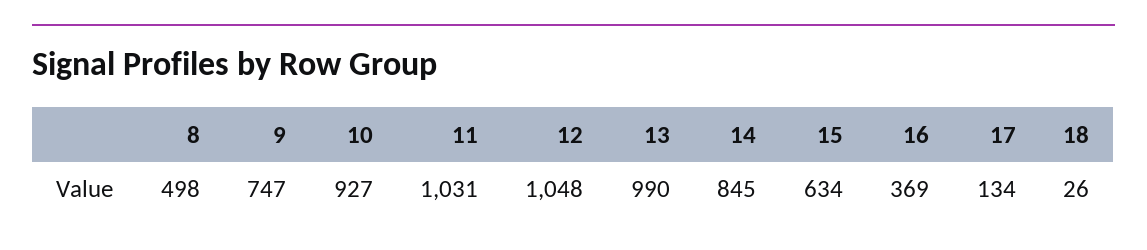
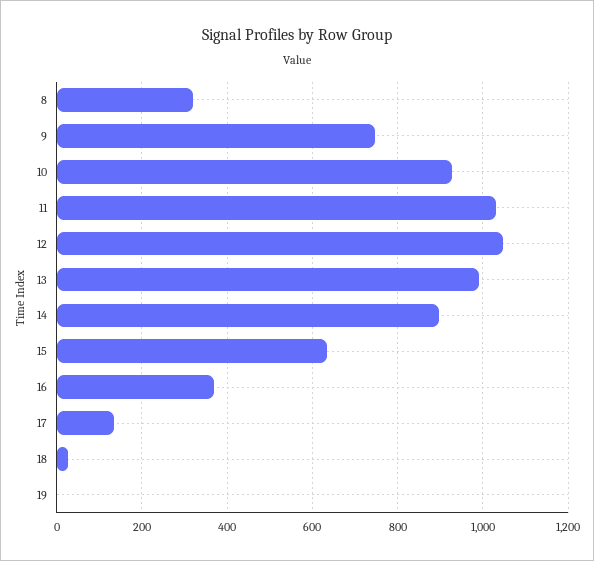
  {
-   "8": 498,
+   "8": 320,
    "9": 747,
    "10": 927,
    "11": 1031,
    "12": 1048,
    "13": 990,
-   "14": 845,
+   "14": 900,
    "15": 634,
    "16": 369,
    "17": 134,
-   "18": 26
+   "18": 26,
+   "19": 0
  }

